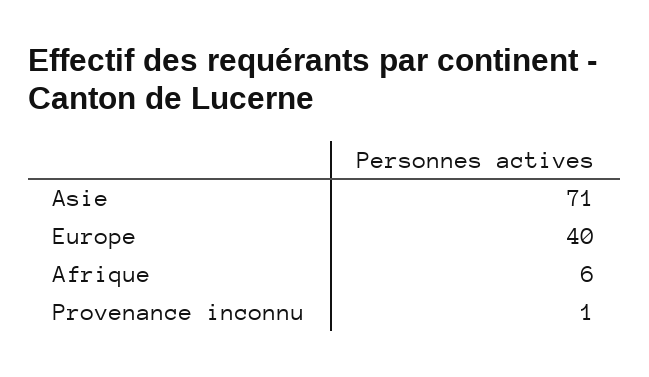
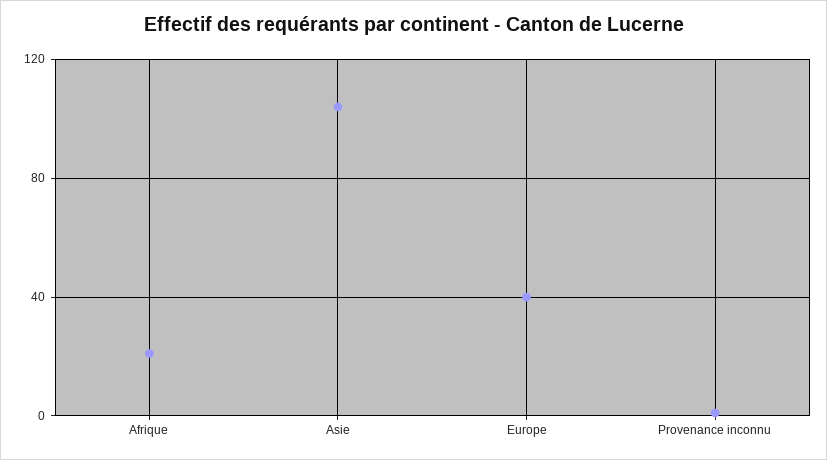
  {
-   "Asie": 71,
+   "Asie": 105,
    "Europe": 40,
-   "Afrique": 6,
+   "Afrique": 20,
    "Provenance inconnu": 1
  }

